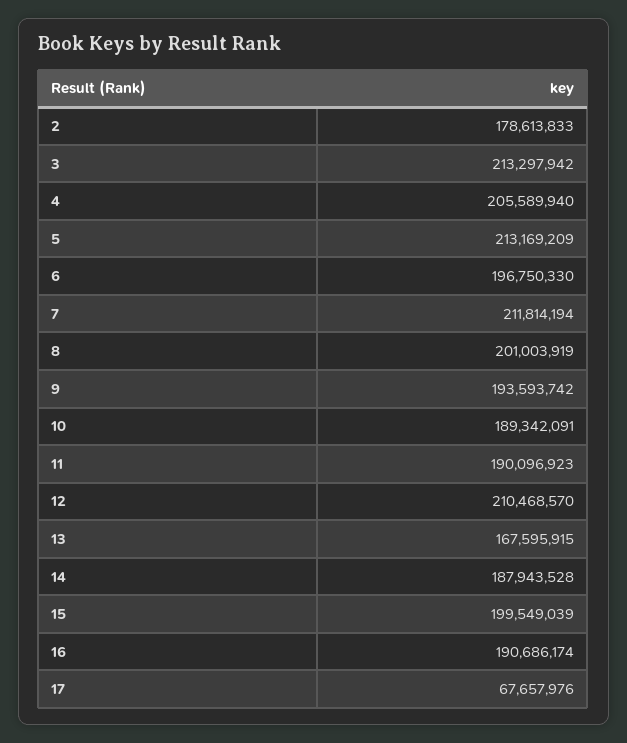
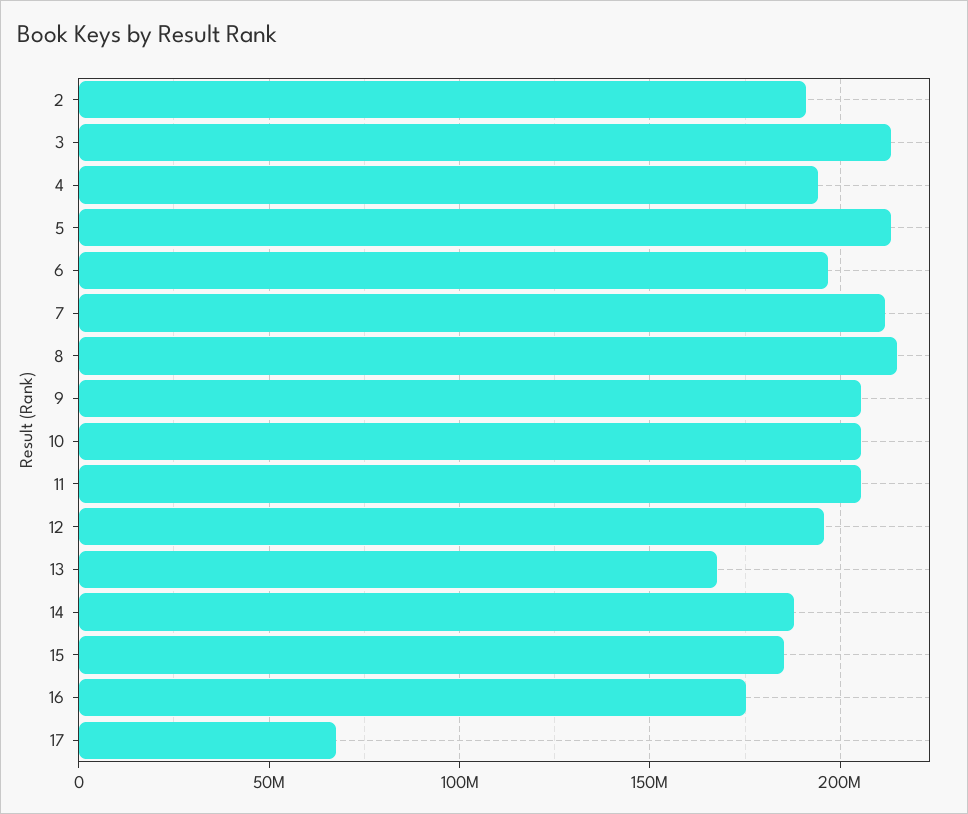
  {
-   "2": 178613833,
+   "2": 190000000,
    "3": 213297942,
-   "4": 205589940,
+   "4": 195000000,
    "5": 213169209,
    "6": 196750330,
    "7": 211814194,
-   "8": 201003919,
+   "8": 215000000,
-   "9": 193593742,
+   "9": 205000000,
-   "10": 189342091,
+   "10": 205000000,
-   "11": 190096923,
+   "11": 205000000,
-   "12": 210468570,
+   "12": 195000000,
    "13": 167595915,
    "14": 187943528,
-   "15": 199549039,
+   "15": 185000000,
-   "16": 190686174,
+   "16": 175000000,
    "17": 67657976
  }

